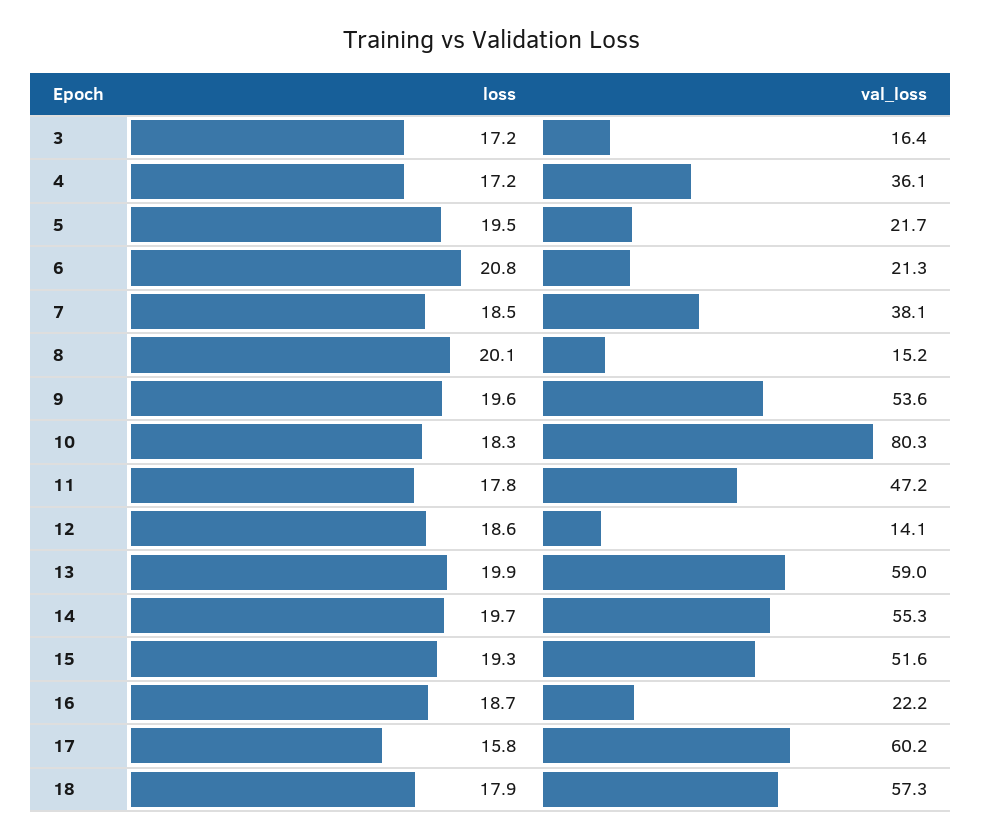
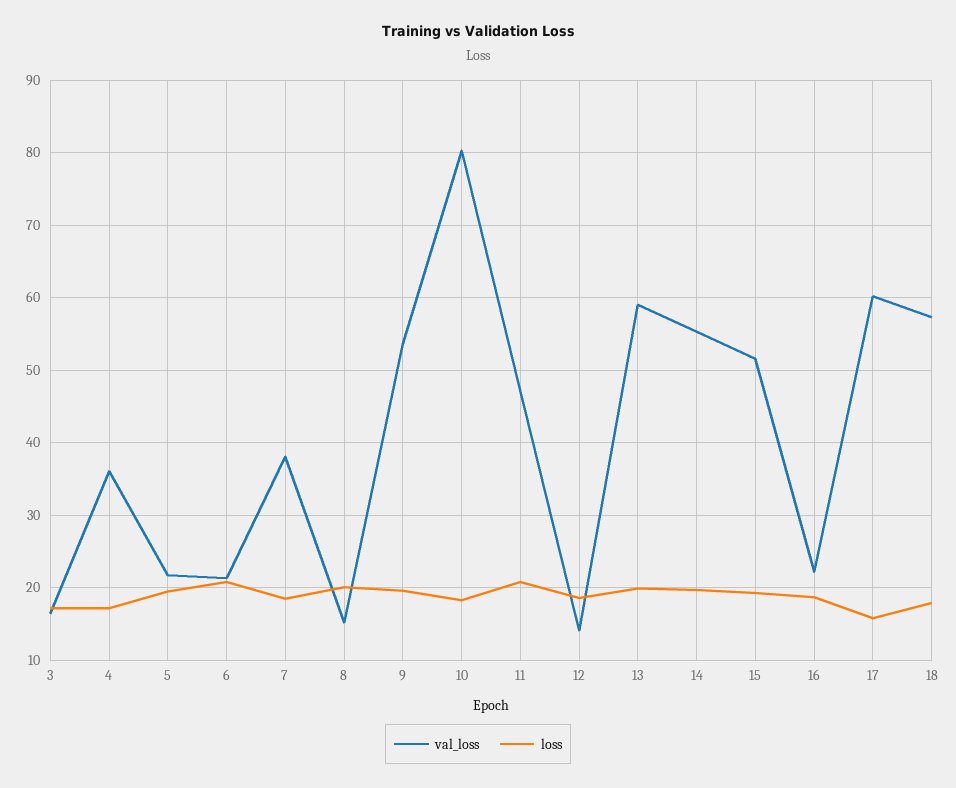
  {
    "loss": {
      "3": 17.2,
      "4": 17.2,
      "5": 19.5,
      "6": 20.8,
      "7": 18.5,
      "8": 20.1,
      "9": 19.6,
      "10": 18.3,
-     "11": 17.8,
+     "11": 21,
      "12": 18.6,
      "13": 19.9,
      "14": 19.7,
      "15": 19.3,
      "16": 18.7,
      "17": 15.8,
      "18": 17.9
    },
    "val_loss": {
      "3": 16.4,
      "4": 36.1,
      "5": 21.7,
      "6": 21.3,
      "7": 38.1,
      "8": 15.2,
      "9": 53.6,
      "10": 80.3,
      "11": 47.2,
      "12": 14.1,
      "13": 59,
      "14": 55.3,
      "15": 51.6,
      "16": 22.2,
      "17": 60.2,
      "18": 57.3
    }
  }

